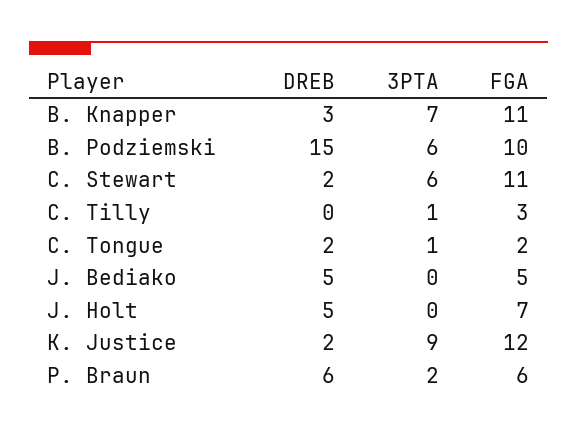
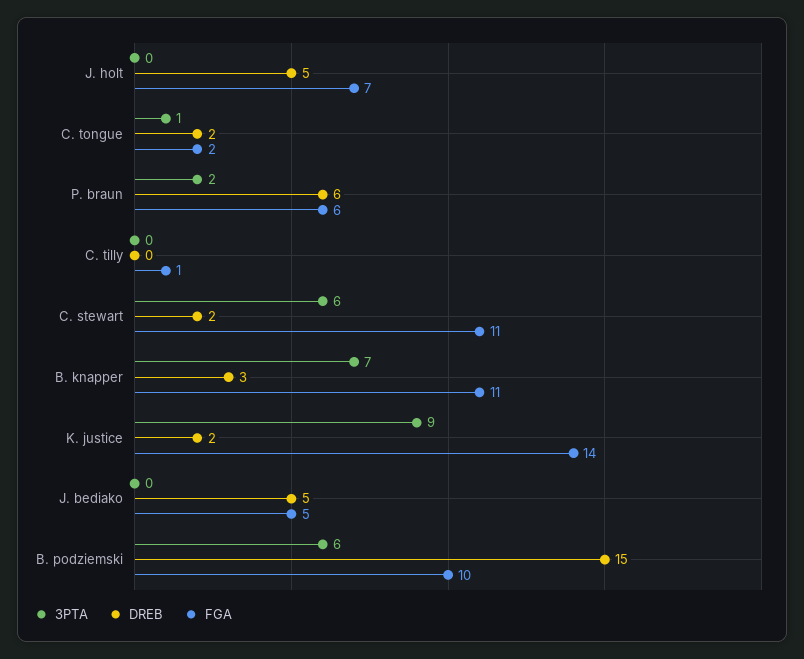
  {
    "DREB": {
      "B. Knapper": 3,
      "B. Podziemski": 15,
      "C. Stewart": 2,
      "C. Tilly": 0,
      "C. Tongue": 2,
      "J. Bediako": 5,
      "J. Holt": 5,
      "K. Justice": 2,
      "P. Braun": 6
    },
    "3PTA": {
      "B. Knapper": 7,
      "B. Podziemski": 6,
      "C. Stewart": 6,
-     "C. Tilly": 1,
+     "C. Tilly": 0,
      "C. Tongue": 1,
      "J. Bediako": 0,
      "J. Holt": 0,
      "K. Justice": 9,
      "P. Braun": 2
    },
    "FGA": {
      "B. Knapper": 11,
      "B. Podziemski": 10,
      "C. Stewart": 11,
-     "C. Tilly": 3,
+     "C. Tilly": 1,
      "C. Tongue": 2,
      "J. Bediako": 5,
      "J. Holt": 7,
-     "K. Justice": 12,
+     "K. Justice": 14,
      "P. Braun": 6
    }
  }

